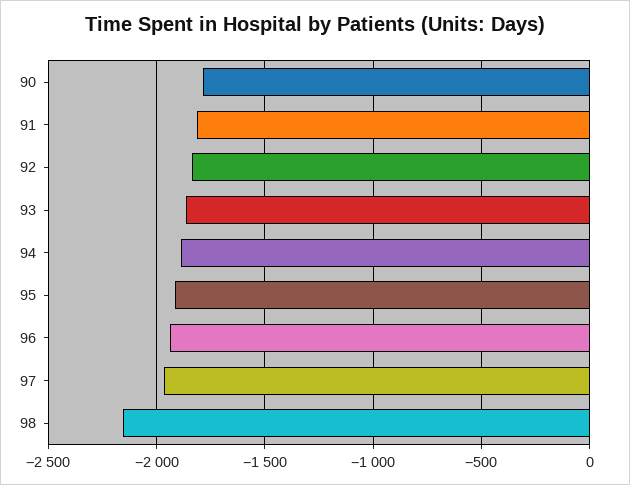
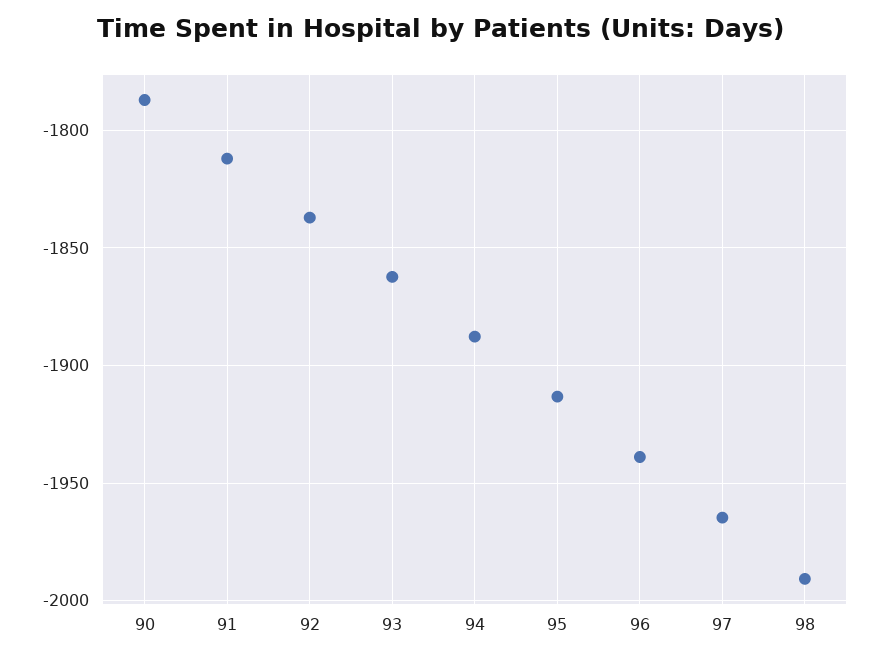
  {
    "90": -1785,
    "91": -1810,
    "92": -1835,
    "93": -1860,
    "94": -1890,
    "95": -1915,
    "96": -1940,
    "97": -1965,
-   "98": -2150
+   "98": -1990
  }

